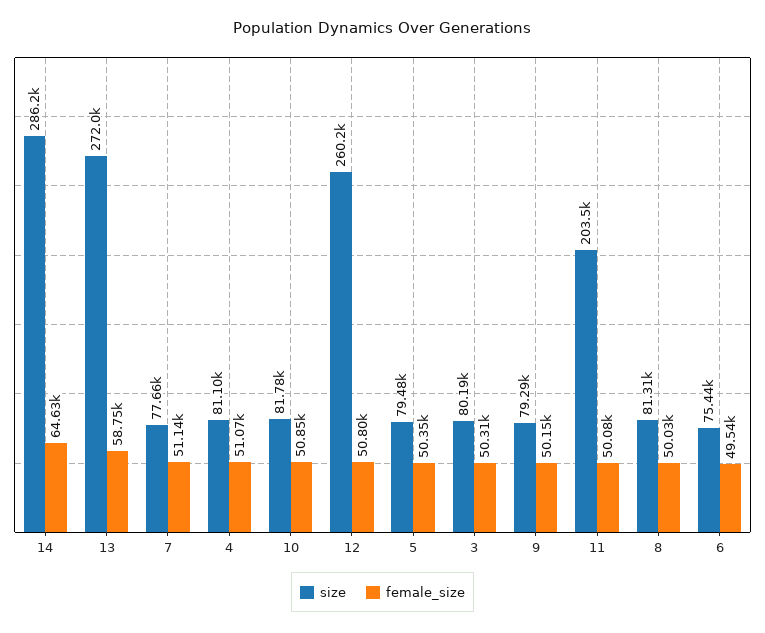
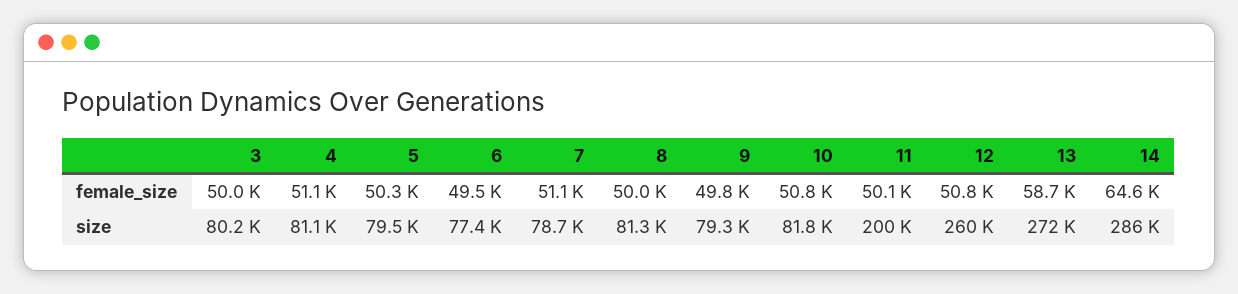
  {
    "size": {
      "14": 286200,
      "13": 272000,
-     "7": 77660,
+     "7": 78700,
      "4": 81100,
      "10": 81780,
      "12": 260200,
      "5": 79480,
      "3": 80190,
      "9": 79290,
-     "11": 203500,
+     "11": 200000,
      "8": 81310,
-     "6": 75440
+     "6": 77400
    },
    "female_size": {
      "14": 64630,
      "13": 58750,
      "7": 51140,
      "4": 51070,
      "10": 50850,
      "12": 50800,
      "5": 50350,
-     "3": 50310,
+     "3": 50000,
-     "9": 50150,
+     "9": 49800,
      "11": 50080,
      "8": 50030,
      "6": 49540
    }
  }

